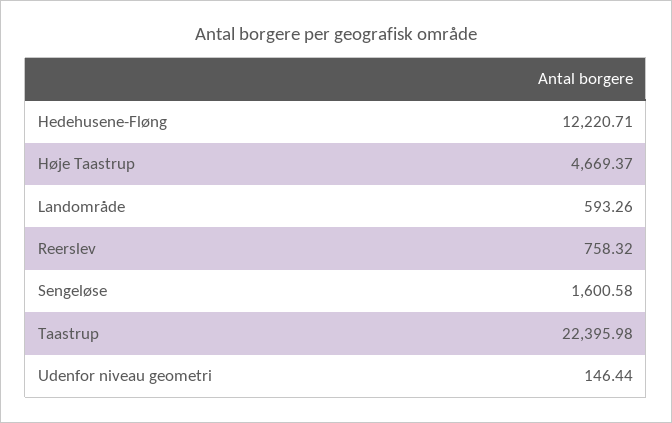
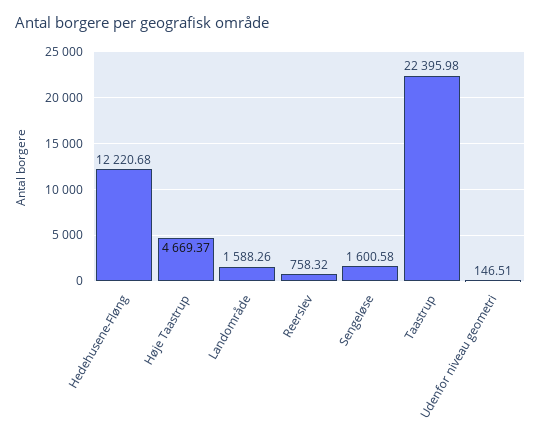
  {
-   "Hedehusene-Fløng": 12220.71,
+   "Hedehusene-Fløng": 12220.68,
    "Høje Taastrup": 4669.37,
-   "Landområde": 593.26,
+   "Landområde": 1588.26,
    "Reerslev": 758.32,
    "Sengeløse": 1600.58,
    "Taastrup": 22395.98,
-   "Udenfor niveau geometri": 146.44
+   "Udenfor niveau geometri": 146.51
  }

